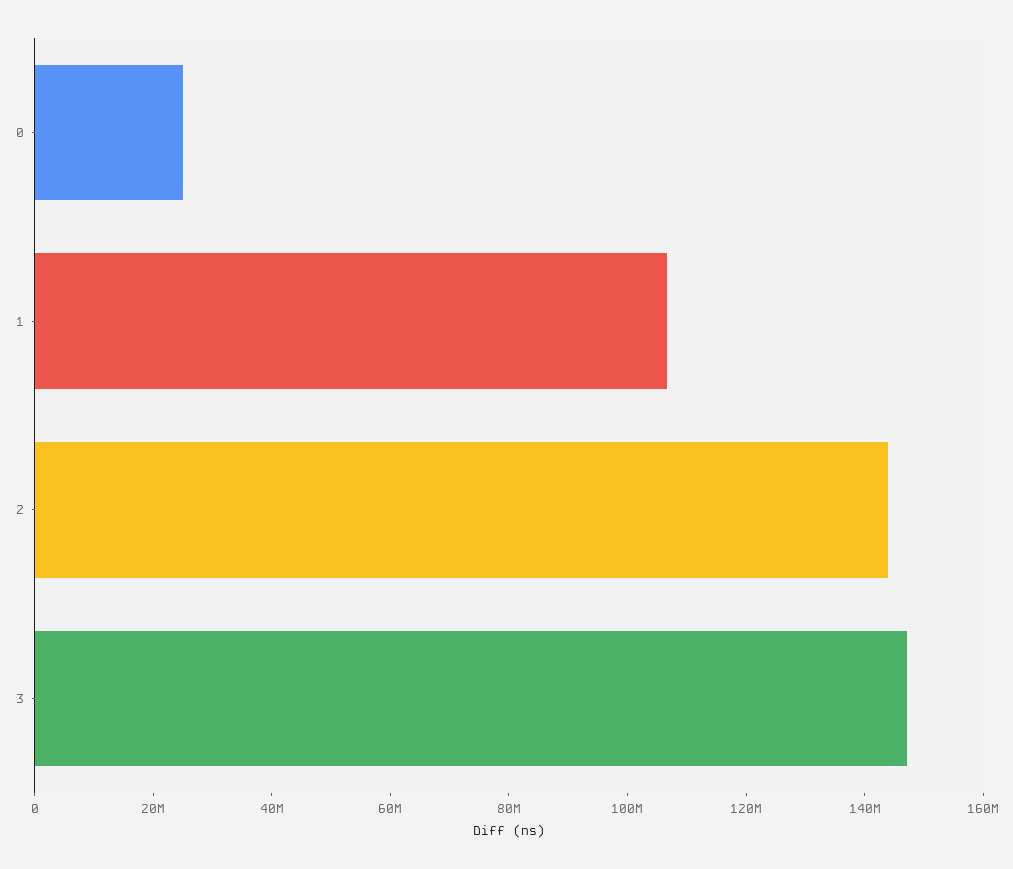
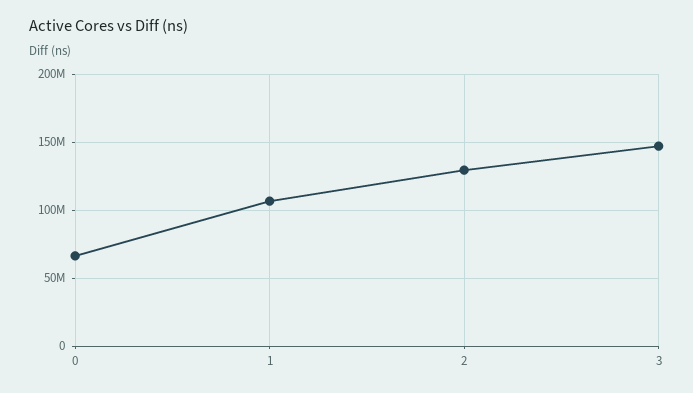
  {
-   "0": 25000000,
+   "0": 65000000,
    "1": 105000000,
-   "2": 145000000,
+   "2": 130000000,
    "3": 145000000
  }

